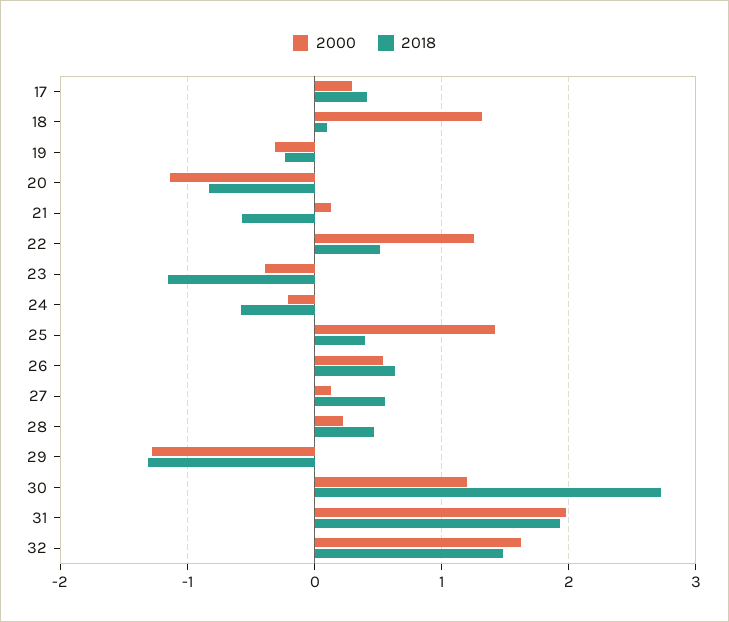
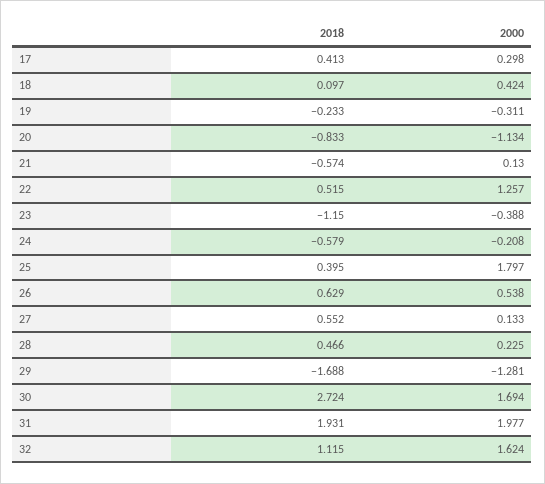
  {
    "2000": {
      "17": 0.298,
-     "18": 1.3,
+     "18": 0.424,
      "19": -0.311,
      "20": -1.134,
      "21": 0.13,
      "22": 1.257,
      "23": -0.388,
      "24": -0.208,
-     "25": 1.4,
+     "25": 1.797,
      "26": 0.538,
      "27": 0.133,
      "28": 0.225,
      "29": -1.281,
-     "30": 1.2,
+     "30": 1.694,
      "31": 1.977,
      "32": 1.624
    },
    "2018": {
      "17": 0.413,
      "18": 0.097,
      "19": -0.233,
      "20": -0.833,
      "21": -0.574,
      "22": 0.515,
      "23": -1.15,
      "24": -0.579,
      "25": 0.395,
      "26": 0.629,
      "27": 0.552,
      "28": 0.466,
-     "29": -1.3,
+     "29": -1.688,
      "30": 2.724,
      "31": 1.931,
-     "32": 1.5
+     "32": 1.115
    }
  }

